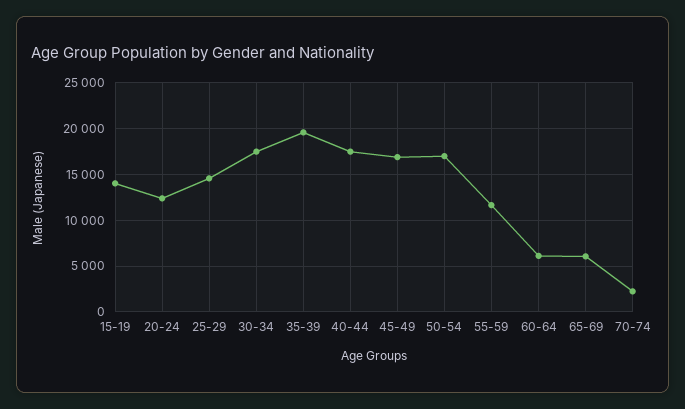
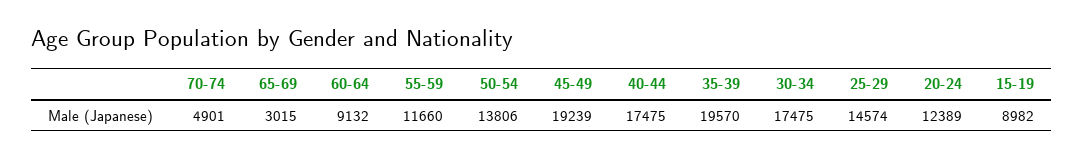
  {
-   "15-19": 14000,
+   "15-19": 8982,
    "20-24": 12389,
    "25-29": 14574,
    "30-34": 17475,
    "35-39": 19570,
    "40-44": 17475,
-   "45-49": 17000,
+   "45-49": 19239,
-   "50-54": 17000,
+   "50-54": 13806,
    "55-59": 11660,
-   "60-64": 6000,
+   "60-64": 9132,
-   "65-69": 6000,
+   "65-69": 3015,
-   "70-74": 2000
+   "70-74": 4901
  }

